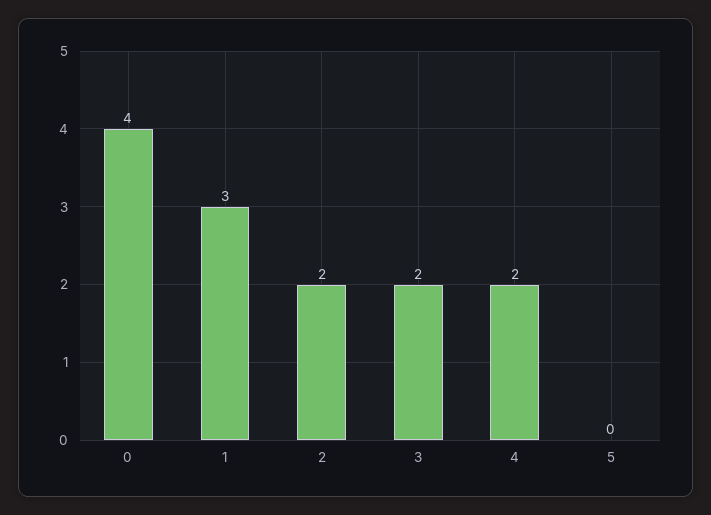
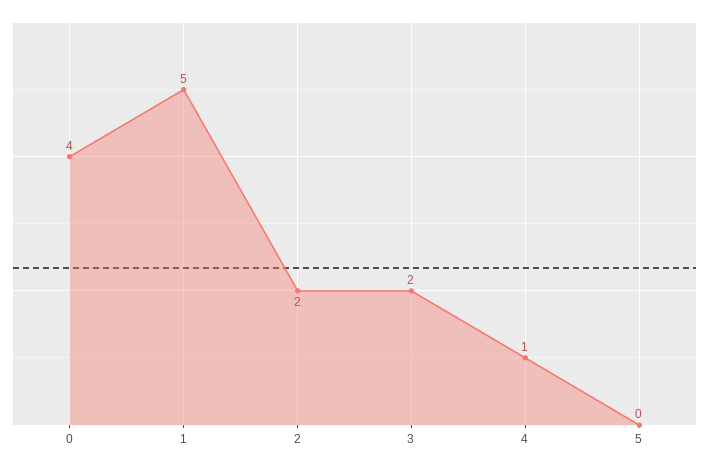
  {
    "0": 4,
-   "1": 3,
+   "1": 5,
    "2": 2,
    "3": 2,
-   "4": 2,
+   "4": 1,
    "5": 0
  }

